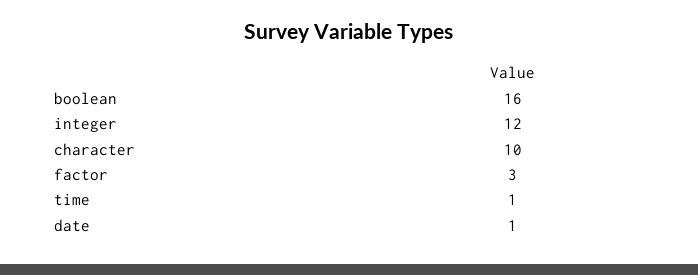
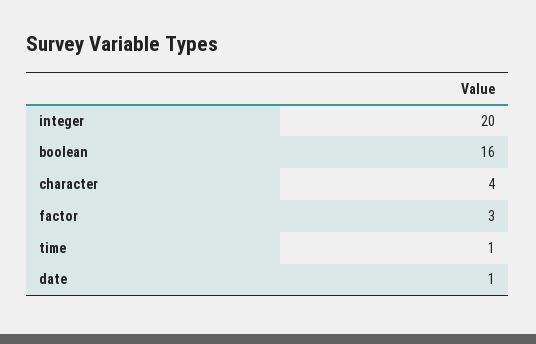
  {
    "boolean": 16,
-   "integer": 12,
+   "integer": 20,
-   "character": 10,
+   "character": 4,
    "factor": 3,
    "time": 1,
    "date": 1
  }

